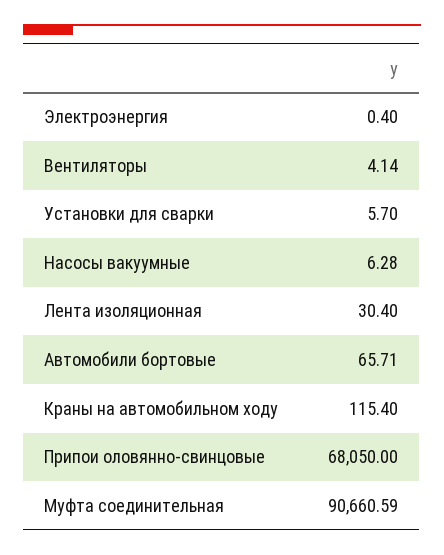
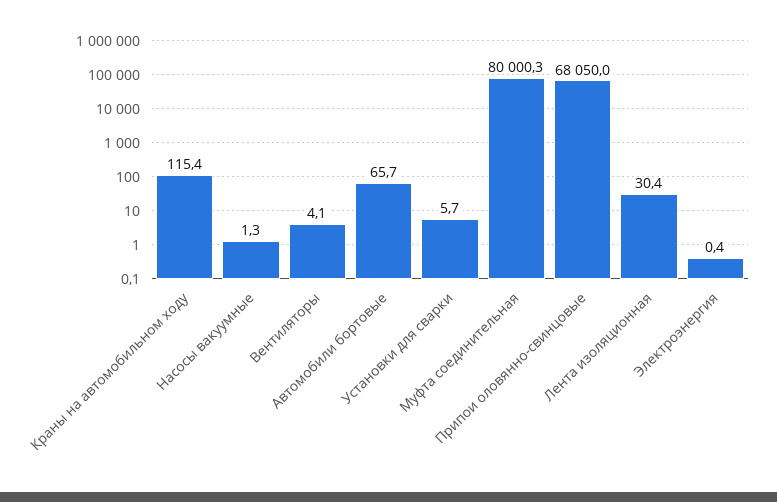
  {
    "Электроэнергия": 0.4,
    "Вентиляторы": 4.14,
    "Установки для сварки": 5.7,
-   "Насосы вакуумные": 6.28,
+   "Насосы вакуумные": 1.3,
    "Лента изоляционная": 30.4,
    "Автомобили бортовые": 65.71,
    "Краны на автомобильном ходу": 115.4,
    "Припои оловянно-свинцовые": 68050,
-   "Муфта соединительная": 90660.59
+   "Муфта соединительная": 80000.3
  }

